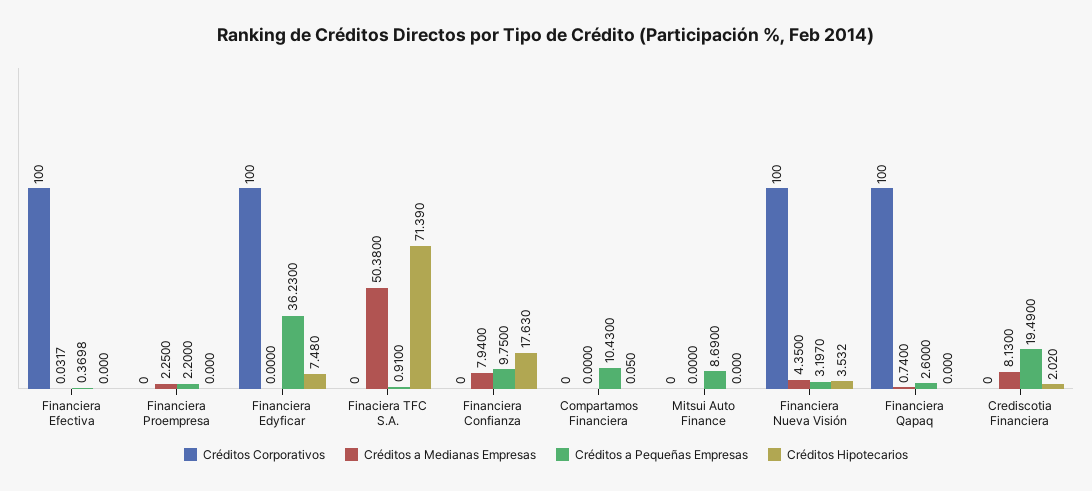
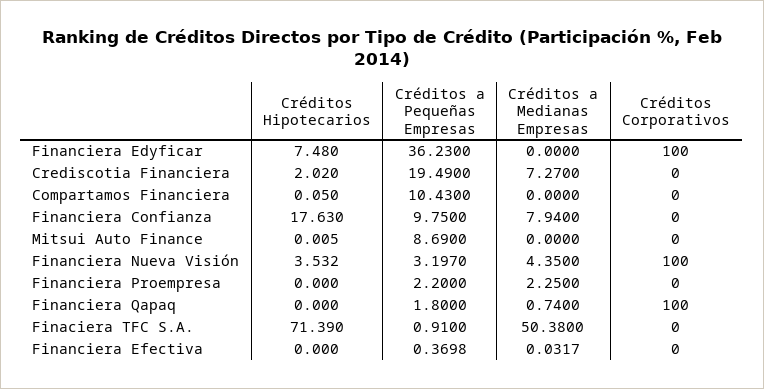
  {
    "Créditos Corporativos": {
-     "Financiera Efectiva": 100,
+     "Financiera Efectiva": 0,
      "Financiera Proempresa": 0,
      "Financiera Edyficar": 100,
      "Finaciera TFC S.A.": 0,
      "Financiera Confianza": 0,
      "Compartamos Financiera": 0,
      "Mitsui Auto Finance": 0,
      "Financiera Nueva Visión": 100,
      "Financiera Qapaq": 100,
      "Crediscotia Financiera": 0
    },
    "Créditos a Medianas Empresas": {
      "Financiera Efectiva": 0.0317,
      "Financiera Proempresa": 2.25,
      "Financiera Edyficar": 0,
      "Finaciera TFC S.A.": 50.38,
      "Financiera Confianza": 7.94,
      "Compartamos Financiera": 0,
      "Mitsui Auto Finance": 0,
      "Financiera Nueva Visión": 4.35,
      "Financiera Qapaq": 0.74,
-     "Crediscotia Financiera": 8.13
+     "Crediscotia Financiera": 7.27
    },
    "Créditos a Pequeñas Empresas": {
      "Financiera Efectiva": 0.3698,
      "Financiera Proempresa": 2.2,
      "Financiera Edyficar": 36.23,
      "Finaciera TFC S.A.": 0.91,
      "Financiera Confianza": 9.75,
      "Compartamos Financiera": 10.43,
      "Mitsui Auto Finance": 8.69,
      "Financiera Nueva Visión": 3.197,
-     "Financiera Qapaq": 2.6,
+     "Financiera Qapaq": 1.8,
      "Crediscotia Financiera": 19.49
    },
    "Créditos Hipotecarios": {
      "Financiera Efectiva": 0,
      "Financiera Proempresa": 0,
      "Financiera Edyficar": 7.48,
      "Finaciera TFC S.A.": 71.39,
      "Financiera Confianza": 17.63,
      "Compartamos Financiera": 0.05,
-     "Mitsui Auto Finance": 0,
+     "Mitsui Auto Finance": 0.005,
      "Financiera Nueva Visión": 3.532,
      "Financiera Qapaq": 0,
      "Crediscotia Financiera": 2.02
    }
  }

